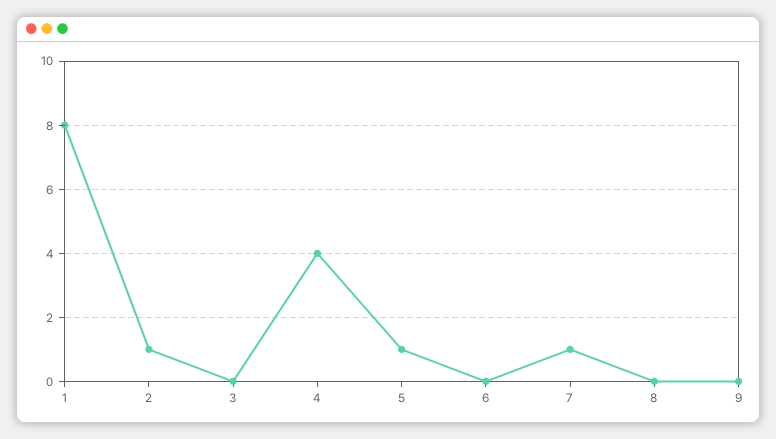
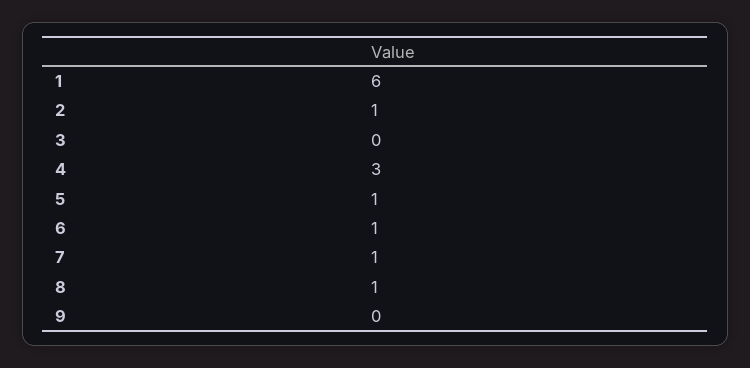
  {
-   "1": 8,
+   "1": 6,
    "2": 1,
    "3": 0,
-   "4": 4,
+   "4": 3,
    "5": 1,
-   "6": 0,
+   "6": 1,
    "7": 1,
-   "8": 0,
+   "8": 1,
    "9": 0
  }

